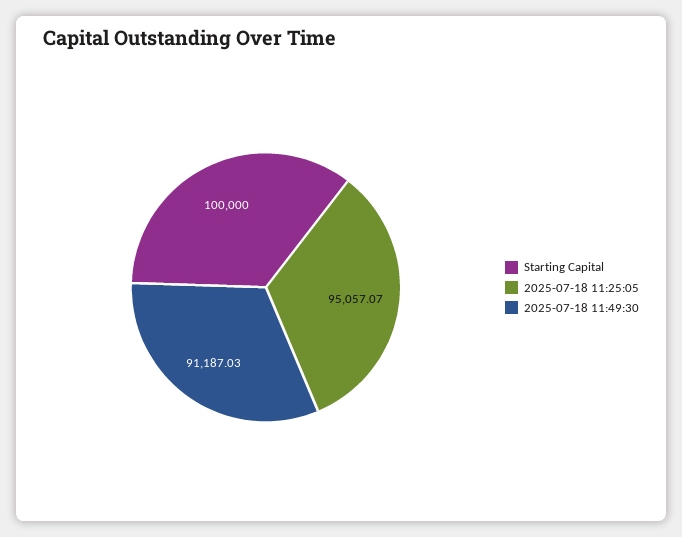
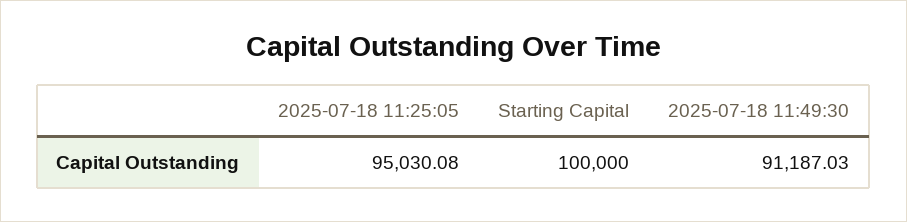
  {
    "Starting Capital": 100000,
-   "2025-07-18 11:25:05": 95057.07,
+   "2025-07-18 11:25:05": 95030.08,
    "2025-07-18 11:49:30": 91187.03
  }

